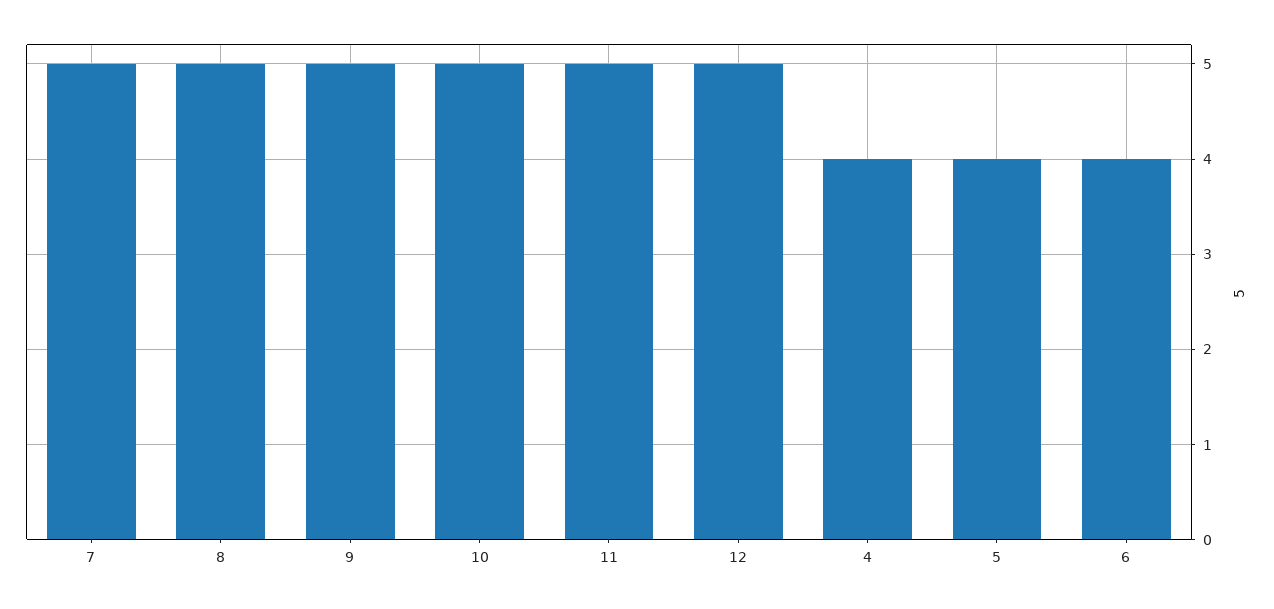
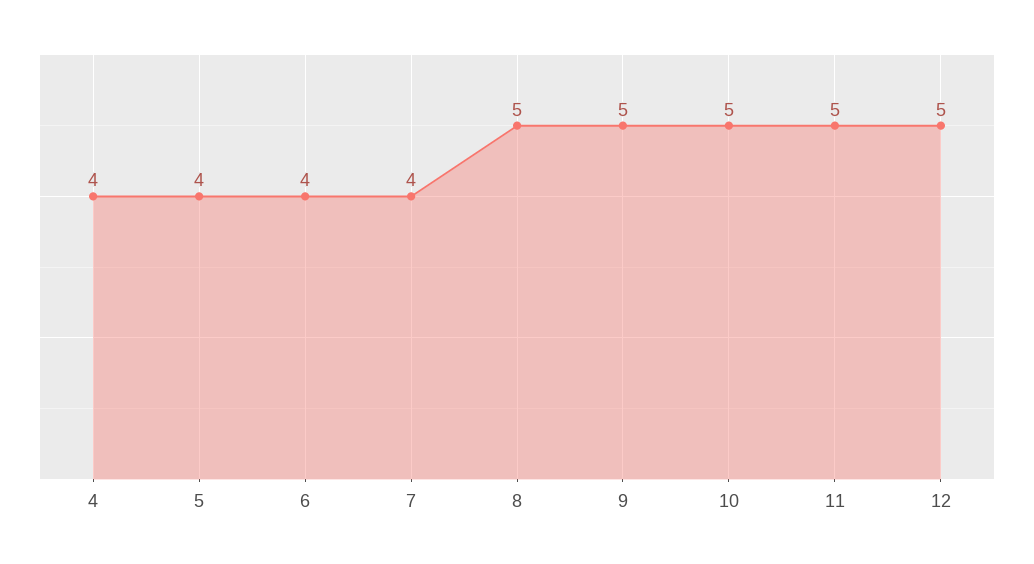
  {
-   "7": 5,
+   "7": 4,
    "8": 5,
    "9": 5,
    "10": 5,
    "11": 5,
    "12": 5,
    "4": 4,
    "5": 4,
    "6": 4
  }

